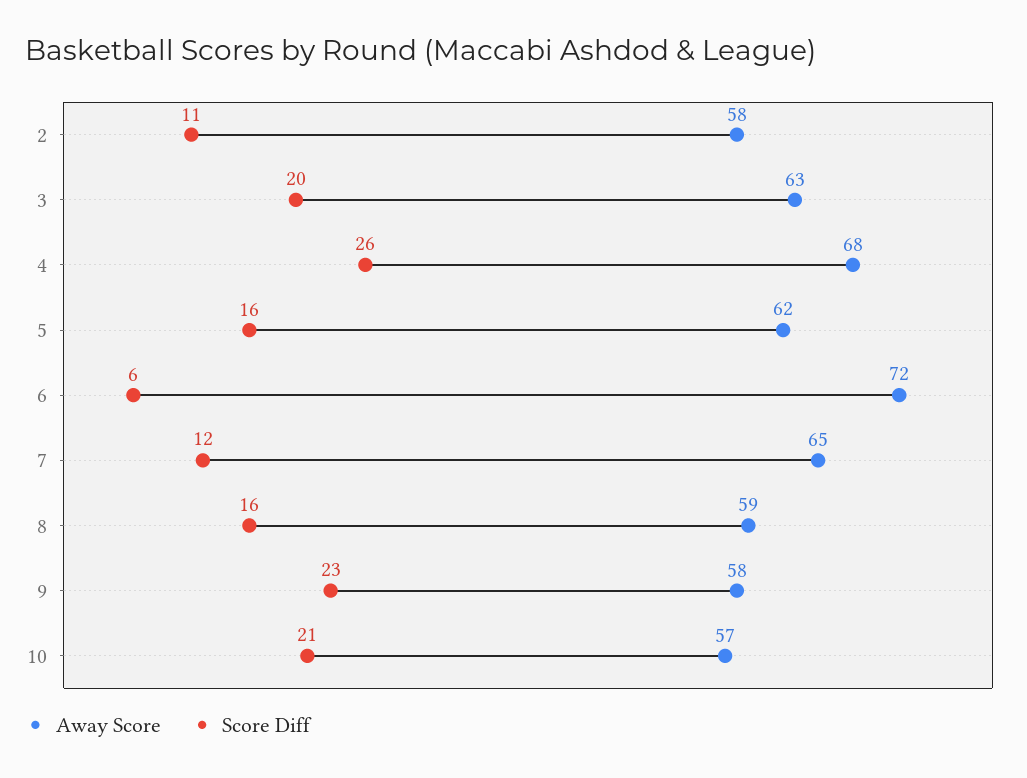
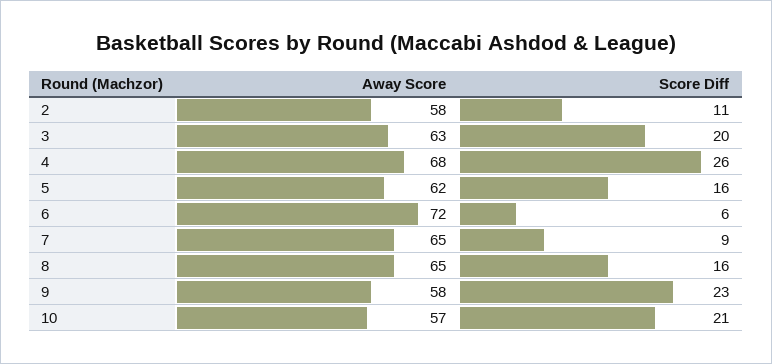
  {
    "Away Score": {
      "2": 58,
      "3": 63,
      "4": 68,
      "5": 62,
      "6": 72,
      "7": 65,
-     "8": 59,
+     "8": 65,
      "9": 58,
      "10": 57
    },
    "Score Diff": {
      "2": 11,
      "3": 20,
      "4": 26,
      "5": 16,
      "6": 6,
-     "7": 12,
+     "7": 9,
      "8": 16,
      "9": 23,
      "10": 21
    }
  }

